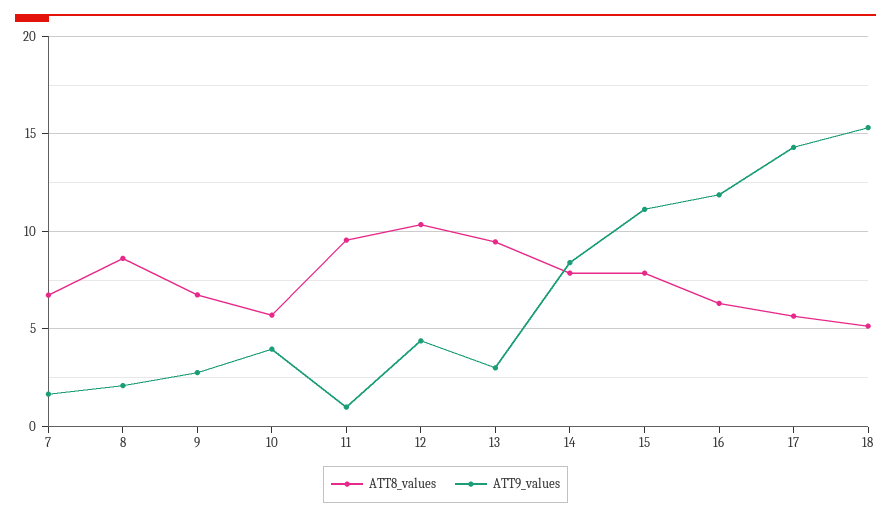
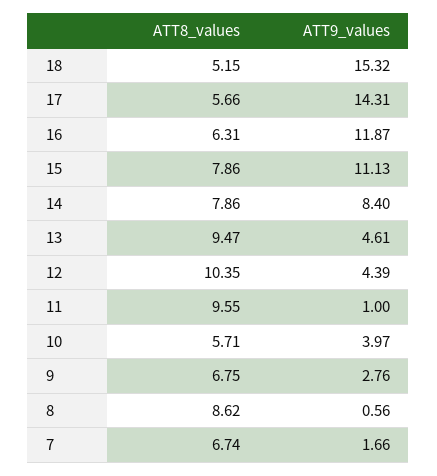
  {
    "ATT8_values": {
      "7": 6.74,
      "8": 8.62,
      "9": 6.75,
      "10": 5.71,
      "11": 9.55,
      "12": 10.35,
      "13": 9.47,
      "14": 7.86,
      "15": 7.86,
      "16": 6.31,
      "17": 5.66,
      "18": 5.15
    },
    "ATT9_values": {
      "7": 1.66,
-     "8": 2,
+     "8": 0.56,
      "9": 2.76,
      "10": 3.97,
      "11": 1,
      "12": 4.39,
-     "13": 3,
+     "13": 4.61,
      "14": 8.4,
      "15": 11.13,
      "16": 11.87,
      "17": 14.31,
      "18": 15.32
    }
  }

